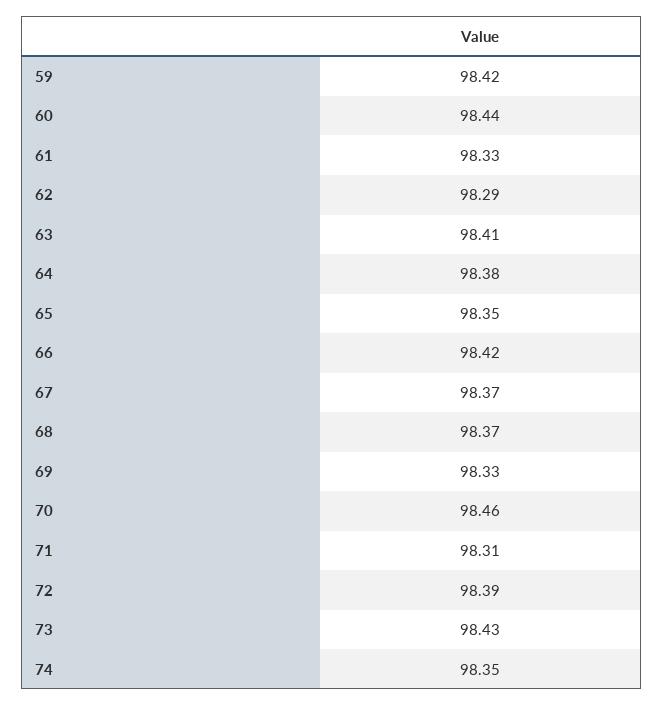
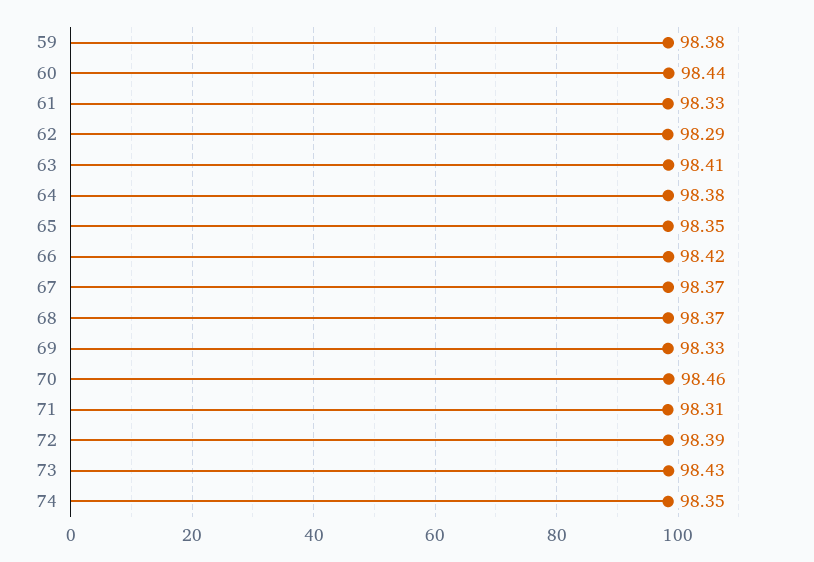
  {
-   "59": 98.42,
+   "59": 98.38,
    "60": 98.44,
    "61": 98.33,
    "62": 98.29,
    "63": 98.41,
    "64": 98.38,
    "65": 98.35,
    "66": 98.42,
    "67": 98.37,
    "68": 98.37,
    "69": 98.33,
    "70": 98.46,
    "71": 98.31,
    "72": 98.39,
    "73": 98.43,
    "74": 98.35
  }

